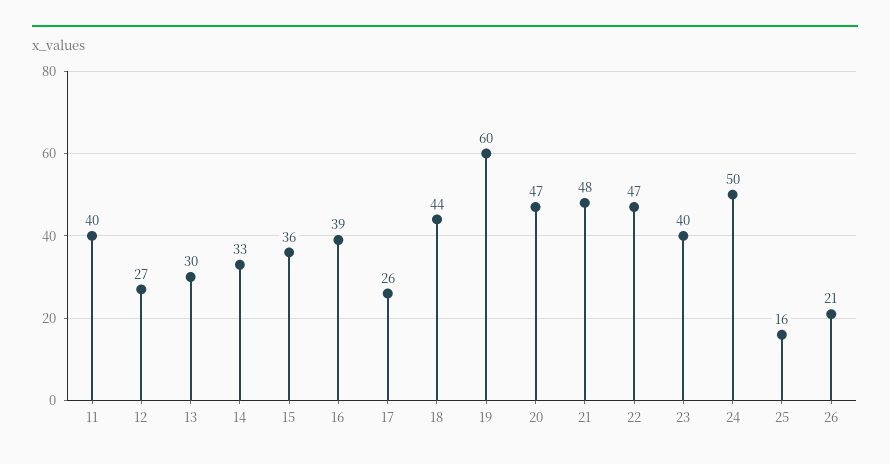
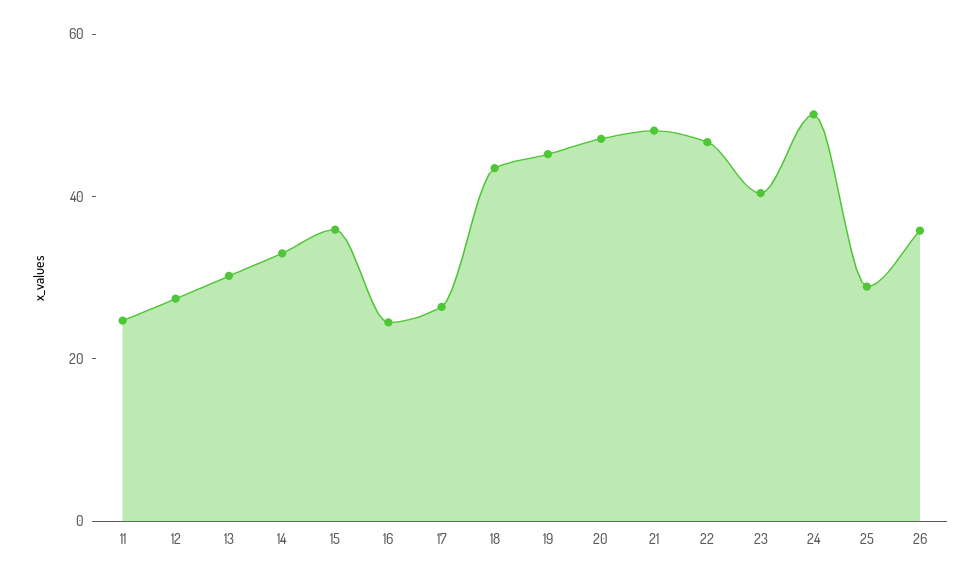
  {
-   "11": 40,
+   "11": 25,
    "12": 27,
    "13": 30,
    "14": 33,
    "15": 36,
-   "16": 39,
+   "16": 25,
    "17": 26,
    "18": 44,
-   "19": 60,
+   "19": 45,
    "20": 47,
    "21": 48,
    "22": 47,
    "23": 40,
    "24": 50,
-   "25": 16,
+   "25": 30,
-   "26": 21
+   "26": 35
  }

